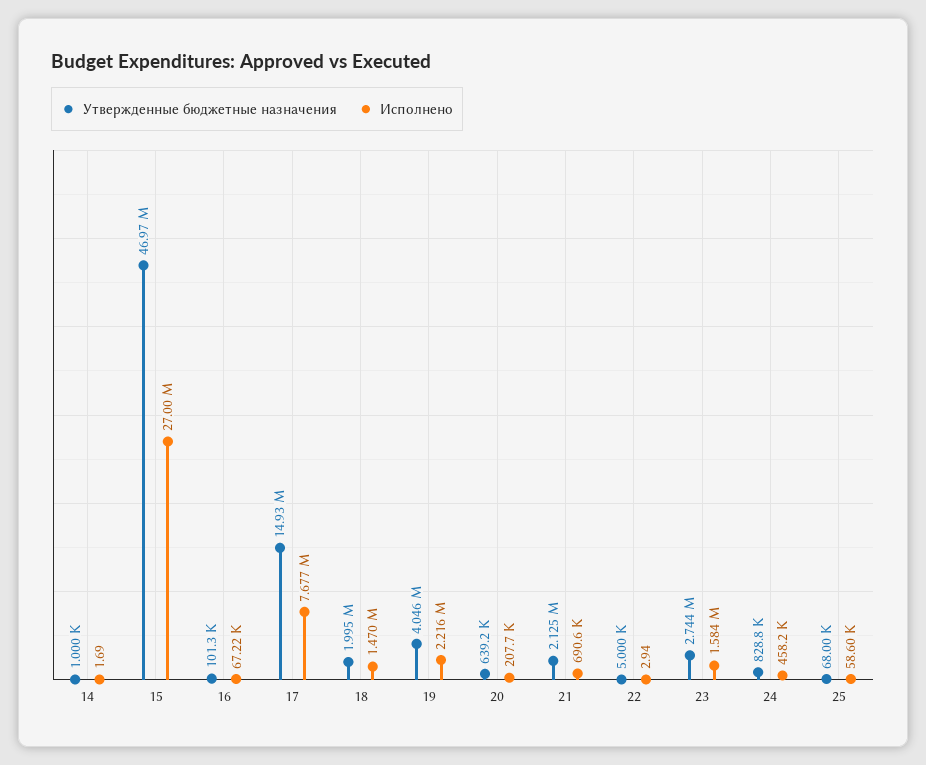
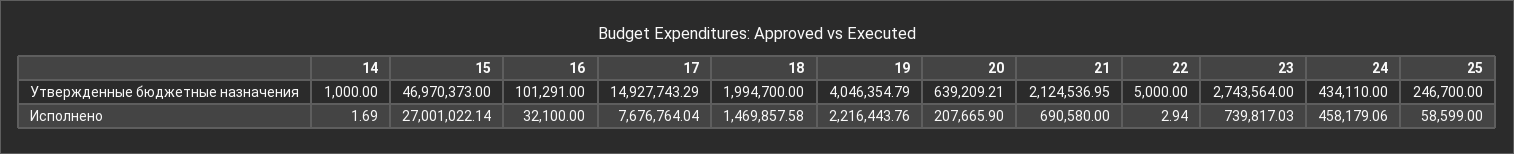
  {
    "Утвержденные бюджетные назначения": {
      "14": 1000,
      "15": 46970373,
      "16": 101291,
      "17": 14927743.29,
      "18": 1994700,
      "19": 4046354.79,
      "20": 639209.21,
      "21": 2124536.95,
      "22": 5000,
      "23": 2743564,
-     "24": 828800,
+     "24": 434110,
-     "25": 68000
+     "25": 246700
    },
    "Исполнено": {
      "14": 1.69,
      "15": 27001022.14,
-     "16": 67220,
+     "16": 32100,
      "17": 7676764.04,
      "18": 1469857.58,
      "19": 2216443.76,
      "20": 207665.9,
      "21": 690580,
      "22": 2.94,
-     "23": 1584000,
+     "23": 739817.03,
      "24": 458179.06,
      "25": 58599
    }
  }

